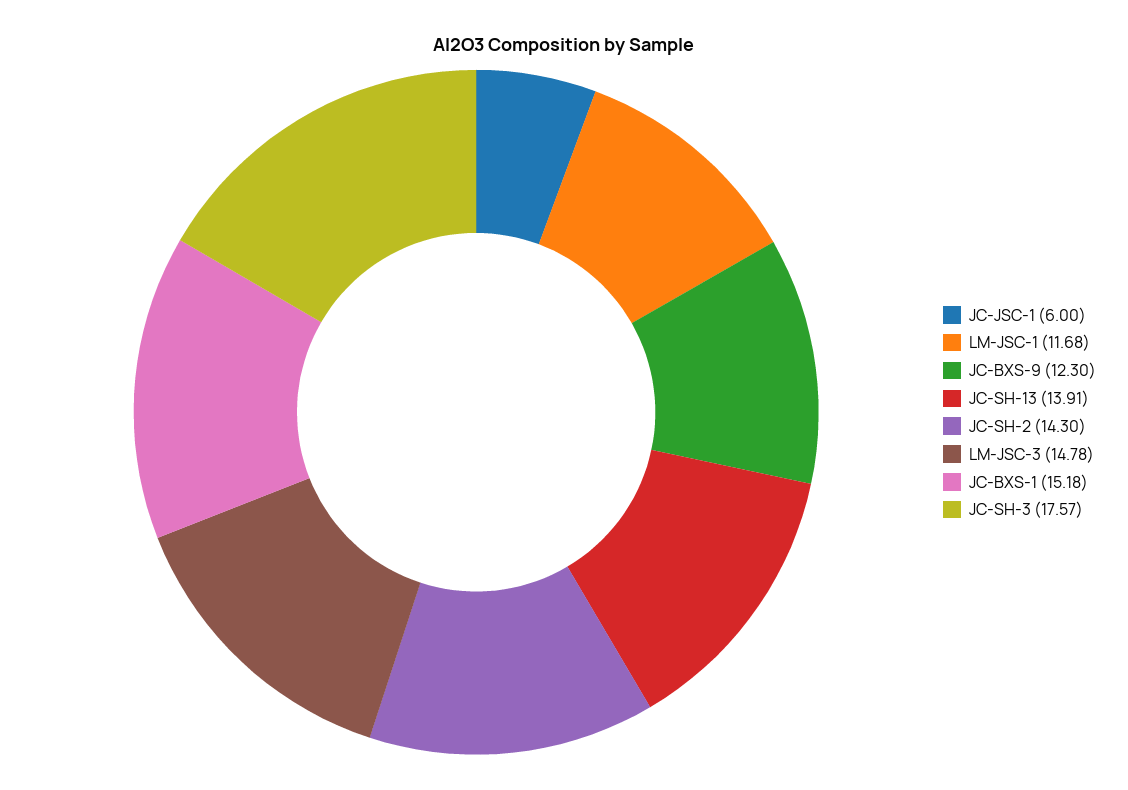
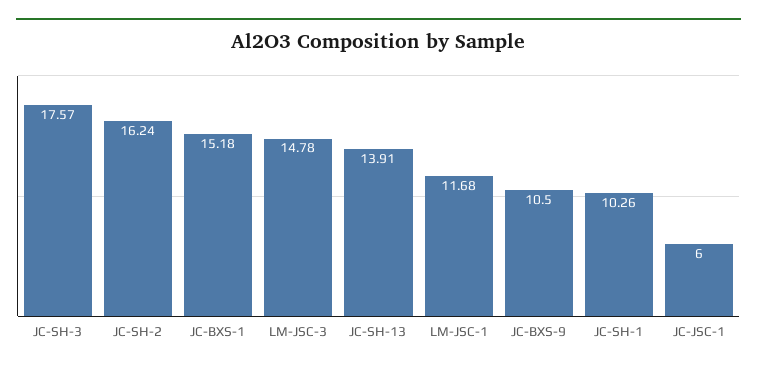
  {
    "JC-JSC-1": 6,
    "LM-JSC-1": 11.68,
-   "JC-BXS-9": 12.3,
+   "JC-BXS-9": 10.5,
    "JC-SH-13": 13.91,
-   "JC-SH-2": 14.3,
+   "JC-SH-2": 16.24,
    "LM-JSC-3": 14.78,
    "JC-BXS-1": 15.18,
-   "JC-SH-3": 17.57
+   "JC-SH-3": 17.57,
+   "JC-SH-1": 10.26
  }

